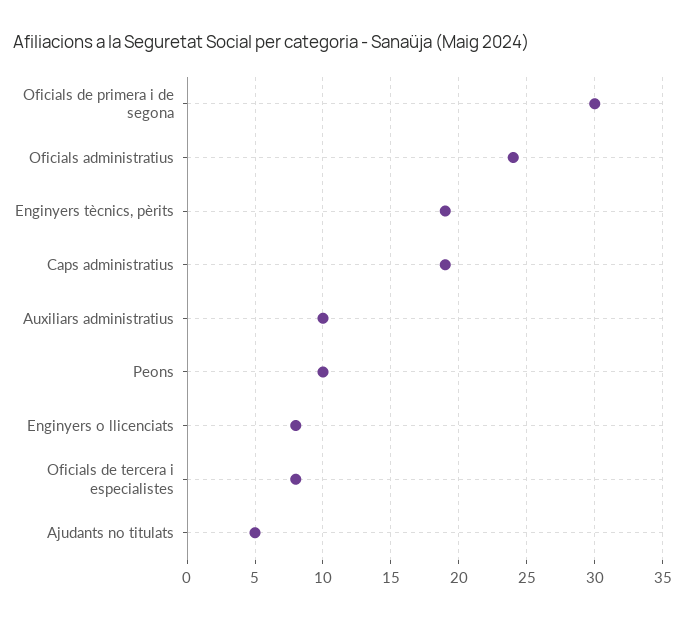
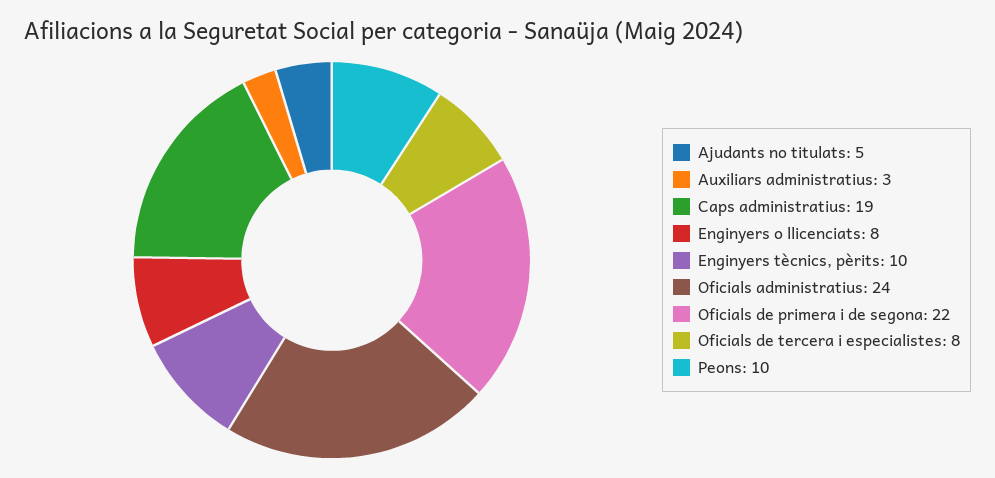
  {
-   "Oficials de primera i de segona": 30,
+   "Oficials de primera i de segona": 22,
    "Oficials administratius": 24,
-   "Enginyers tècnics, pèrits": 19,
+   "Enginyers tècnics, pèrits": 10,
    "Caps administratius": 19,
-   "Auxiliars administratius": 10,
+   "Auxiliars administratius": 3,
    "Peons": 10,
    "Enginyers o llicenciats": 8,
    "Oficials de tercera i especialistes": 8,
    "Ajudants no titulats": 5
  }

